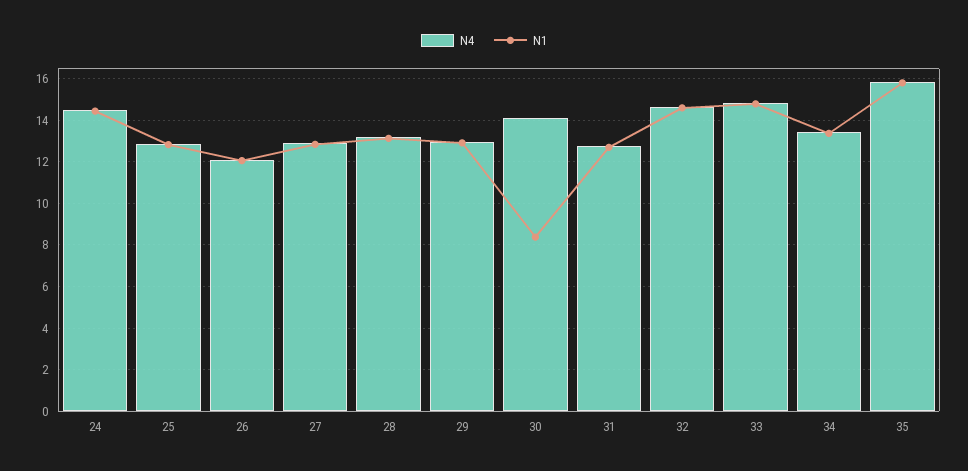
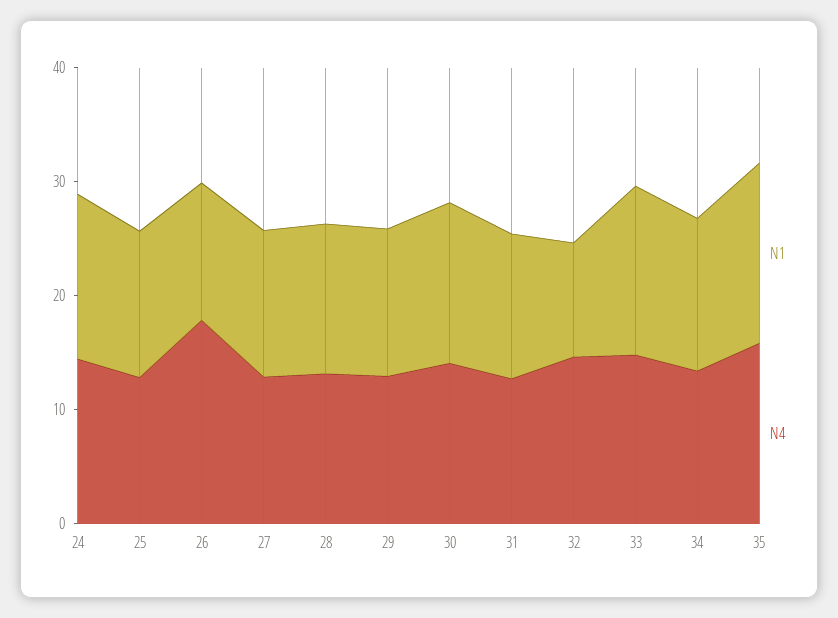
  {
    "N4": {
      "24": 14.5,
      "25": 13,
-     "26": 12,
+     "26": 18,
      "27": 13,
      "28": 13,
      "29": 13,
      "30": 14,
      "31": 12.5,
      "32": 14.5,
      "33": 15,
      "34": 13.5,
      "35": 16
    },
    "N1": {
      "24": 14.5,
      "25": 13,
      "26": 12,
      "27": 13,
      "28": 13,
      "29": 13,
-     "30": 8.5,
+     "30": 14,
      "31": 12.5,
-     "32": 14.5,
+     "32": 10,
      "33": 15,
      "34": 13.5,
      "35": 16
    }
  }

